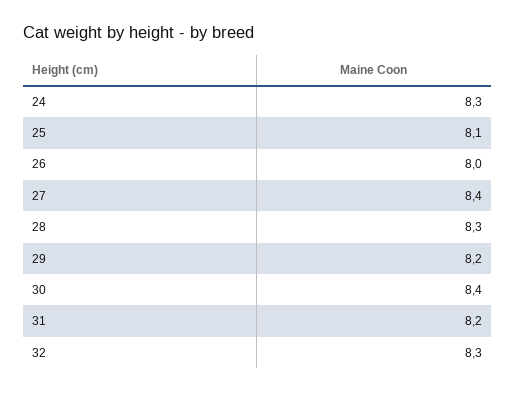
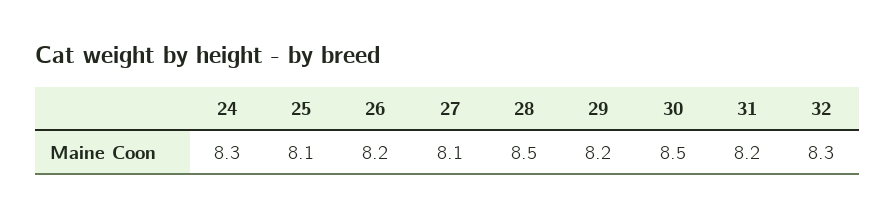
  {
    "24": 8.3,
    "25": 8.1,
-   "26": 8,
+   "26": 8.2,
-   "27": 8.4,
+   "27": 8.1,
-   "28": 8.3,
+   "28": 8.5,
    "29": 8.2,
-   "30": 8.4,
+   "30": 8.5,
    "31": 8.2,
    "32": 8.3
  }

